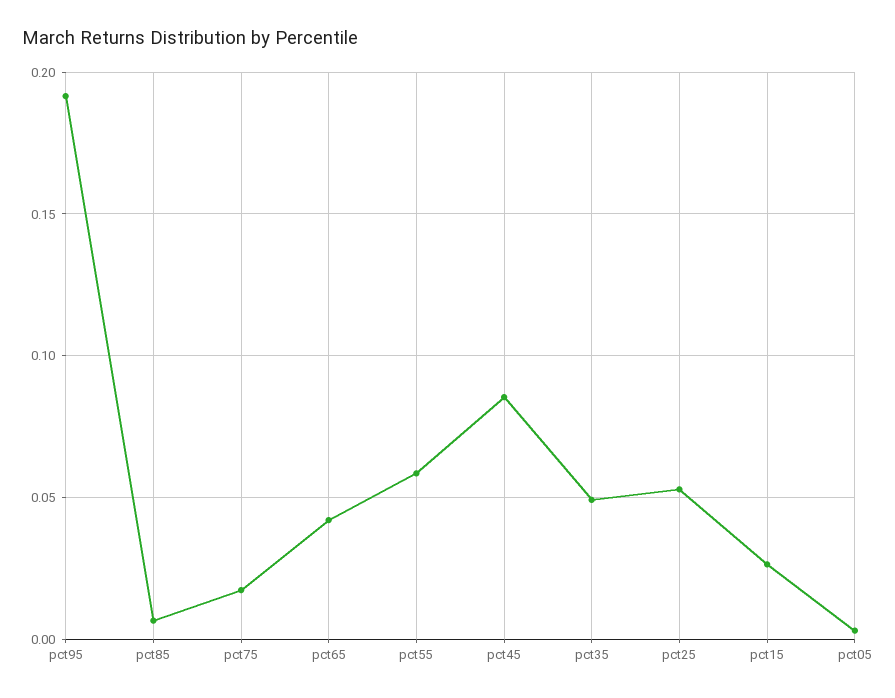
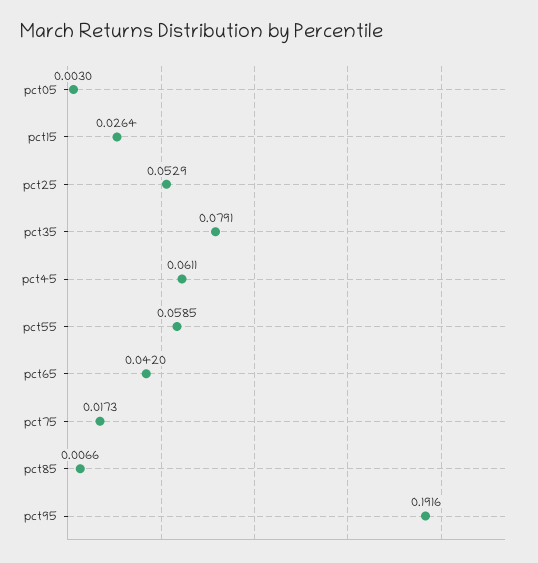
  {
    "pct95": 0.1916,
    "pct85": 0.0066,
    "pct75": 0.0173,
    "pct65": 0.042,
    "pct55": 0.0585,
-   "pct45": 0.085,
+   "pct45": 0.0611,
-   "pct35": 0.05,
+   "pct35": 0.0791,
    "pct25": 0.0529,
    "pct15": 0.0264,
    "pct05": 0.003
  }

